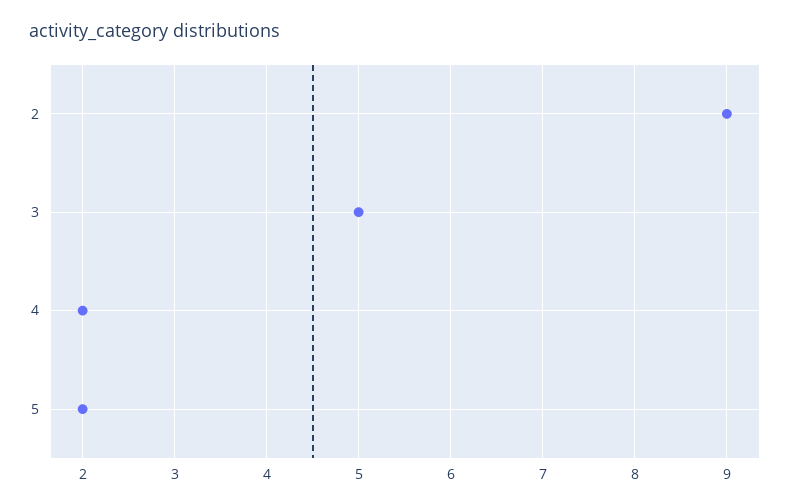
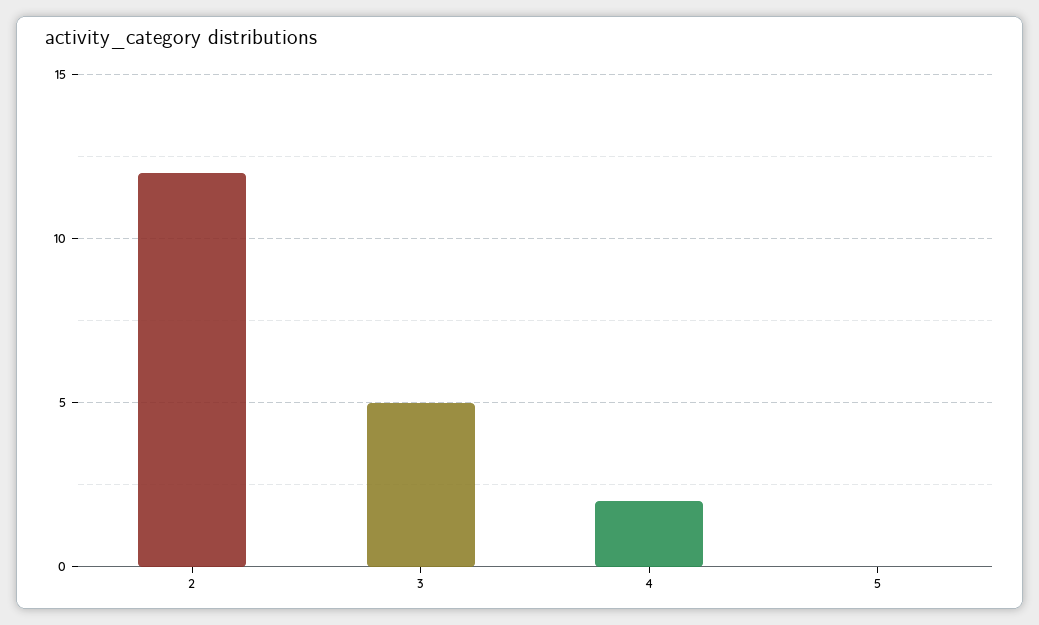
  {
-   "2": 9,
+   "2": 12,
    "3": 5,
    "4": 2,
-   "5": 2
+   "5": 0
  }

